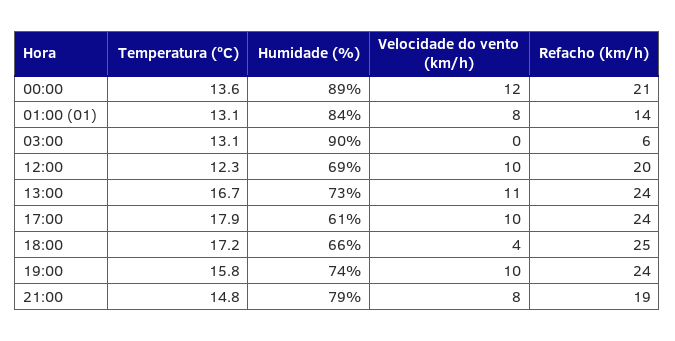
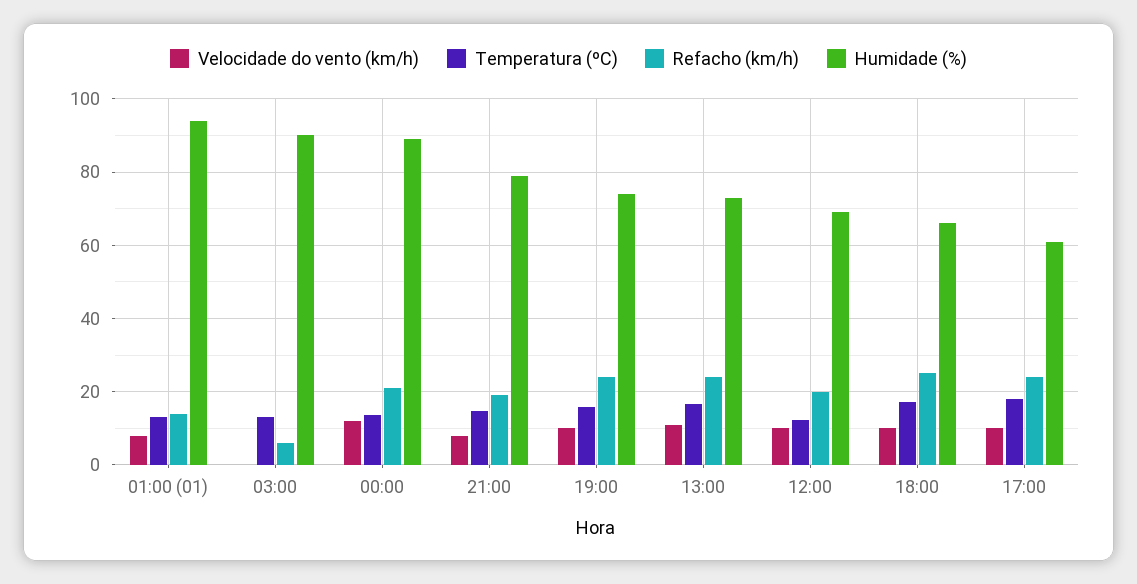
  {
    "Temperatura (ºC)": {
      "00:00": 13.6,
      "01:00 (01)": 13.1,
      "03:00": 13.1,
      "12:00": 12.3,
      "13:00": 16.7,
      "17:00": 17.9,
      "18:00": 17.2,
      "19:00": 15.8,
      "21:00": 14.8
    },
    "Humidade (%)": {
      "00:00": 89,
-     "01:00 (01)": 84,
+     "01:00 (01)": 94,
      "03:00": 90,
      "12:00": 69,
      "13:00": 73,
      "17:00": 61,
      "18:00": 66,
      "19:00": 74,
      "21:00": 79
    },
    "Velocidade do vento (km/h)": {
      "00:00": 12,
      "01:00 (01)": 8,
      "03:00": 0,
      "12:00": 10,
      "13:00": 11,
      "17:00": 10,
-     "18:00": 4,
+     "18:00": 10,
      "19:00": 10,
      "21:00": 8
    },
    "Refacho (km/h)": {
      "00:00": 21,
      "01:00 (01)": 14,
      "03:00": 6,
      "12:00": 20,
      "13:00": 24,
      "17:00": 24,
      "18:00": 25,
      "19:00": 24,
      "21:00": 19
    }
  }

